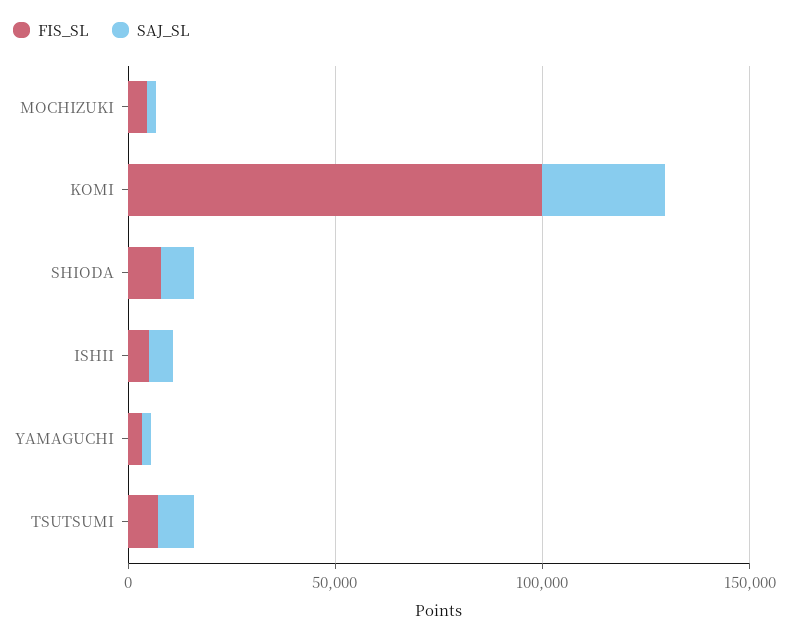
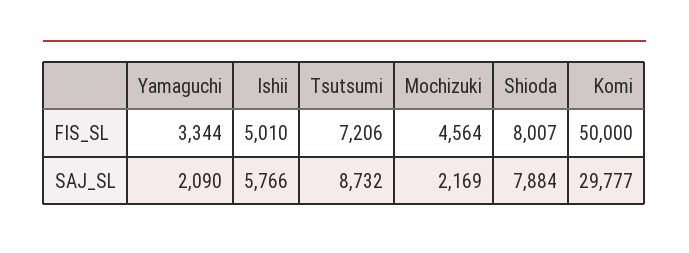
  {
    "FIS_SL": {
      "MOCHIZUKI": 4564,
-     "KOMI": 100000,
+     "KOMI": 50000,
      "SHIODA": 8007,
      "ISHII": 5010,
      "YAMAGUCHI": 3344,
      "TSUTSUMI": 7206
    },
    "SAJ_SL": {
      "MOCHIZUKI": 2169,
      "KOMI": 29777,
      "SHIODA": 7884,
      "ISHII": 5766,
      "YAMAGUCHI": 2090,
      "TSUTSUMI": 8732
    }
  }

